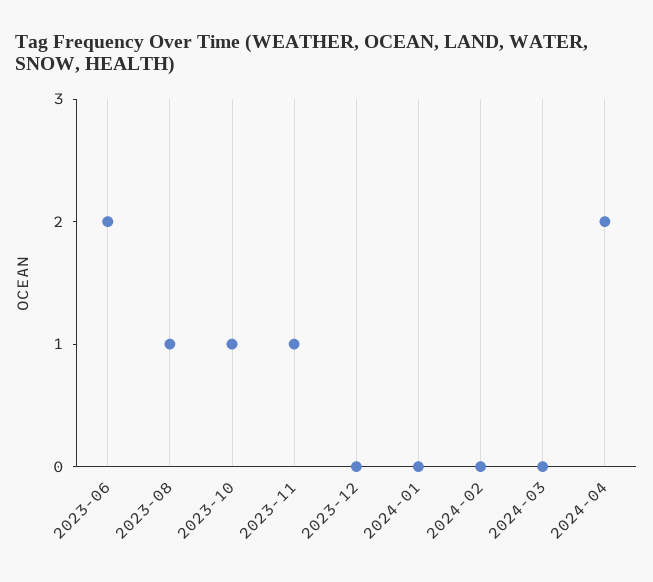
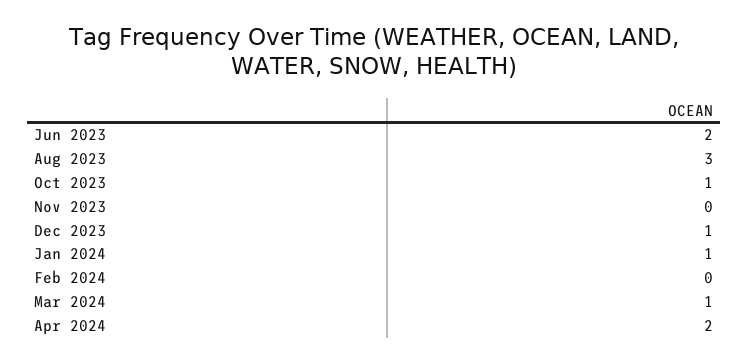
  {
    "2023-06": 2,
-   "2023-08": 1,
+   "2023-08": 3,
    "2023-10": 1,
-   "2023-11": 1,
+   "2023-11": 0,
-   "2023-12": 0,
+   "2023-12": 1,
-   "2024-01": 0,
+   "2024-01": 1,
    "2024-02": 0,
-   "2024-03": 0,
+   "2024-03": 1,
    "2024-04": 2
  }

